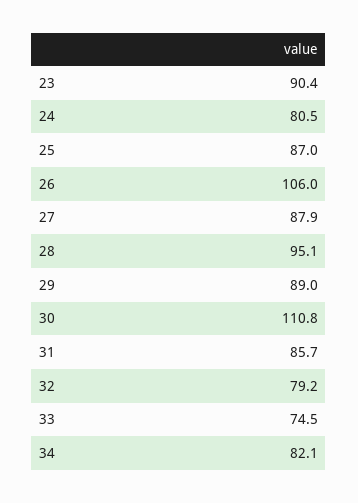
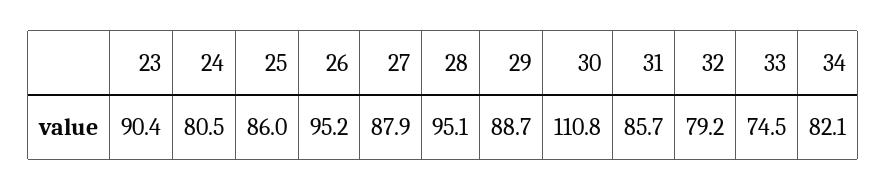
  {
    "23": 90.4,
    "24": 80.5,
-   "25": 87,
+   "25": 86,
-   "26": 106,
+   "26": 95.2,
    "27": 87.9,
    "28": 95.1,
-   "29": 89,
+   "29": 88.7,
    "30": 110.8,
    "31": 85.7,
    "32": 79.2,
    "33": 74.5,
    "34": 82.1
  }

